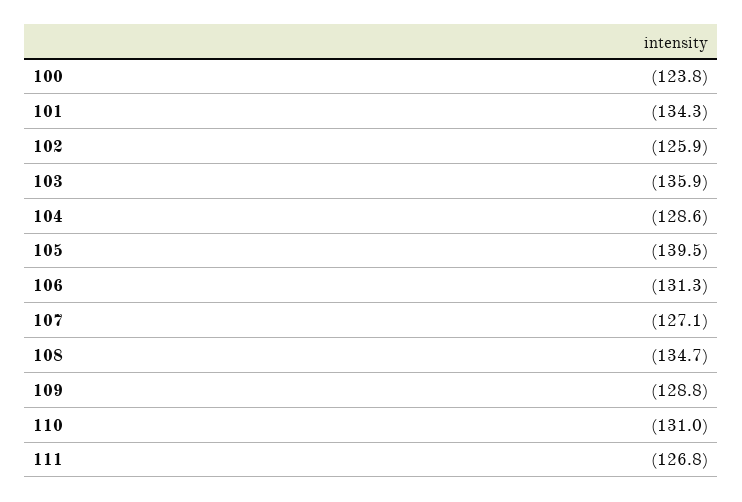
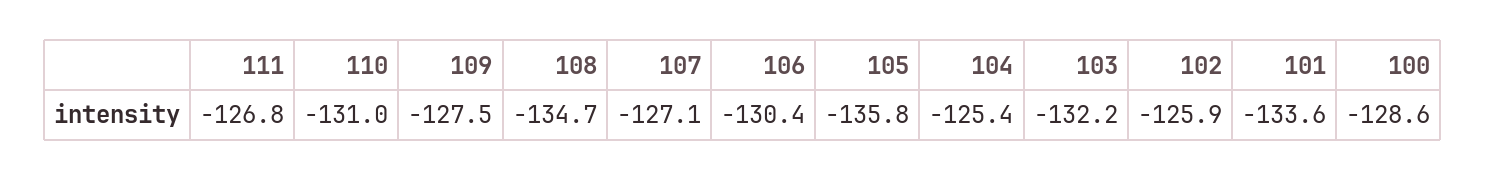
  {
-   "100": -123.8,
+   "100": -128.6,
-   "101": -134.3,
+   "101": -133.6,
    "102": -125.9,
-   "103": -135.9,
+   "103": -132.2,
-   "104": -128.6,
+   "104": -125.4,
-   "105": -139.5,
+   "105": -135.8,
-   "106": -131.3,
+   "106": -130.4,
    "107": -127.1,
    "108": -134.7,
-   "109": -128.8,
+   "109": -127.5,
    "110": -131,
    "111": -126.8
  }

